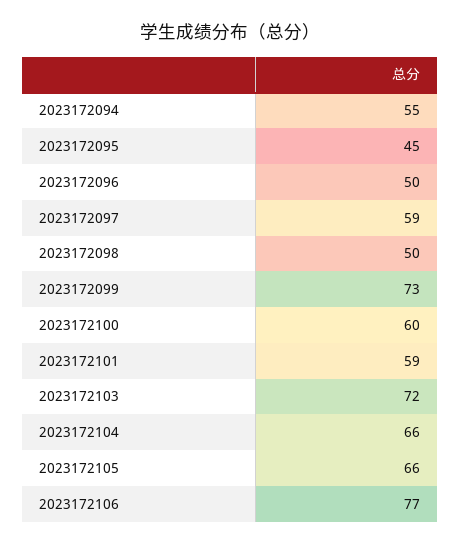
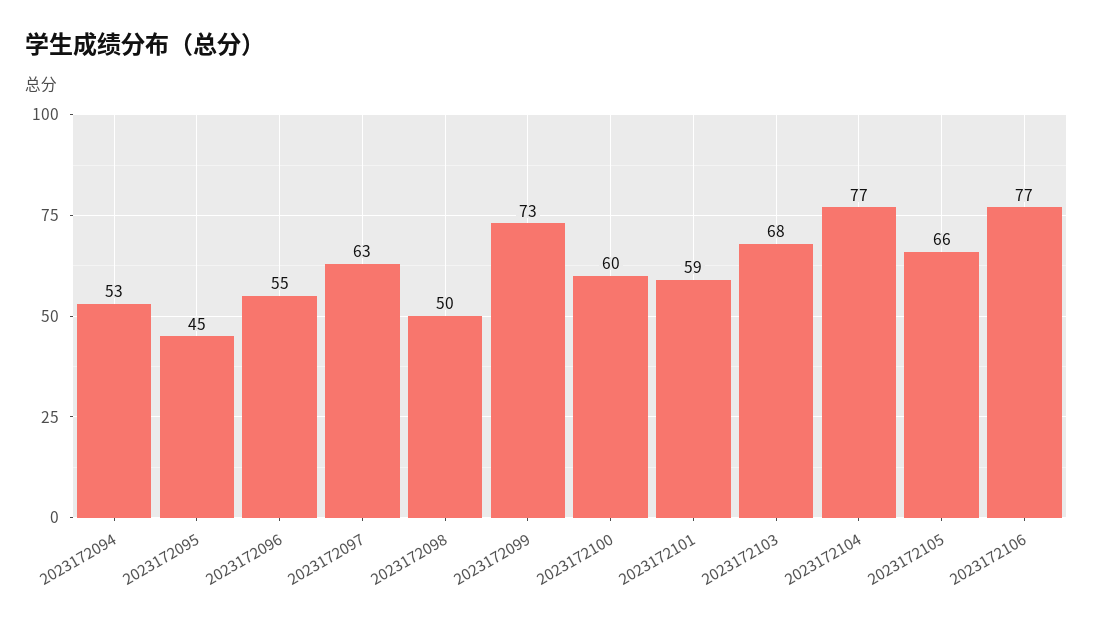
  {
-   "2023172094": 55,
+   "2023172094": 53,
    "2023172095": 45,
-   "2023172096": 50,
+   "2023172096": 55,
-   "2023172097": 59,
+   "2023172097": 63,
    "2023172098": 50,
    "2023172099": 73,
    "2023172100": 60,
    "2023172101": 59,
-   "2023172103": 72,
+   "2023172103": 68,
-   "2023172104": 66,
+   "2023172104": 77,
    "2023172105": 66,
    "2023172106": 77
  }

